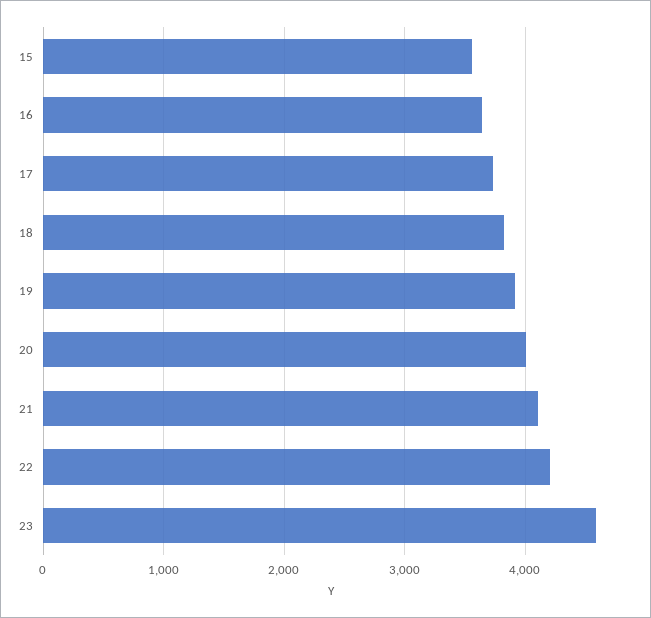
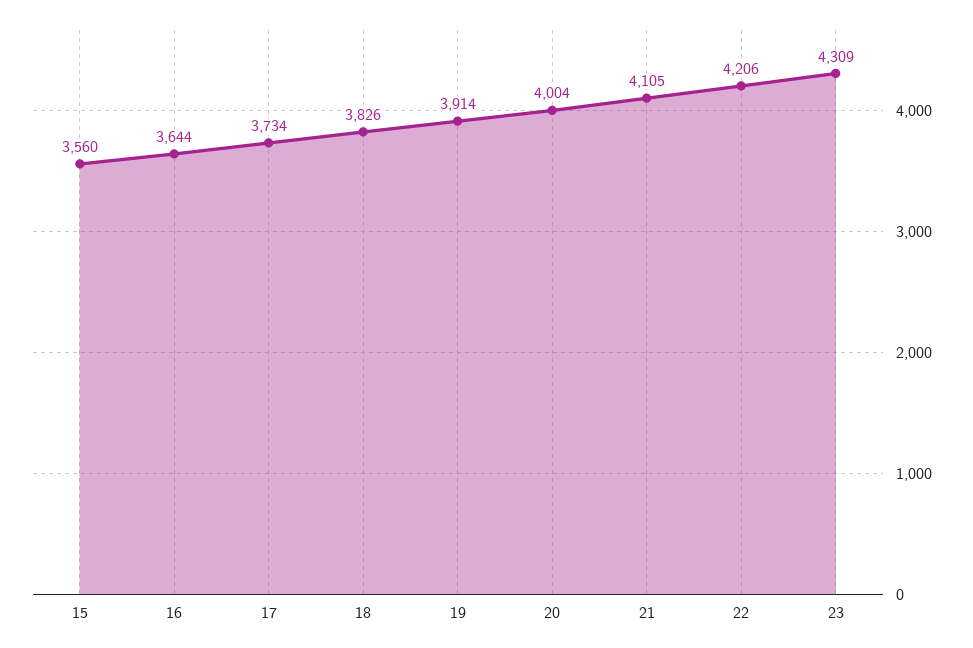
  {
    "15": 3560,
    "16": 3644,
    "17": 3734,
    "18": 3826,
    "19": 3914,
    "20": 4004,
    "21": 4105,
    "22": 4206,
-   "23": 4600
+   "23": 4309
  }

